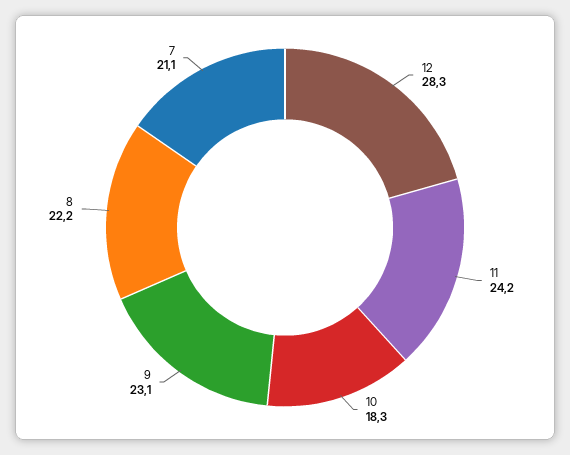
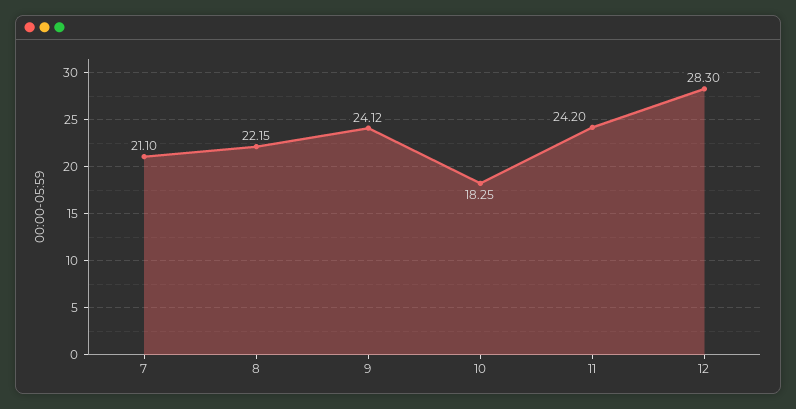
  {
    "12": 28.3,
    "11": 24.2,
    "10": 18.25,
-   "9": 23.1,
+   "9": 24.12,
    "8": 22.15,
    "7": 21.1
  }

